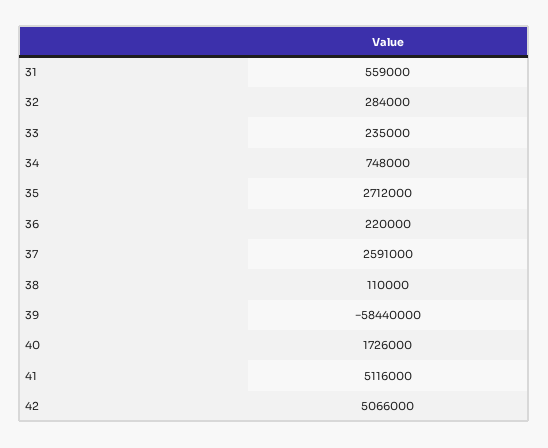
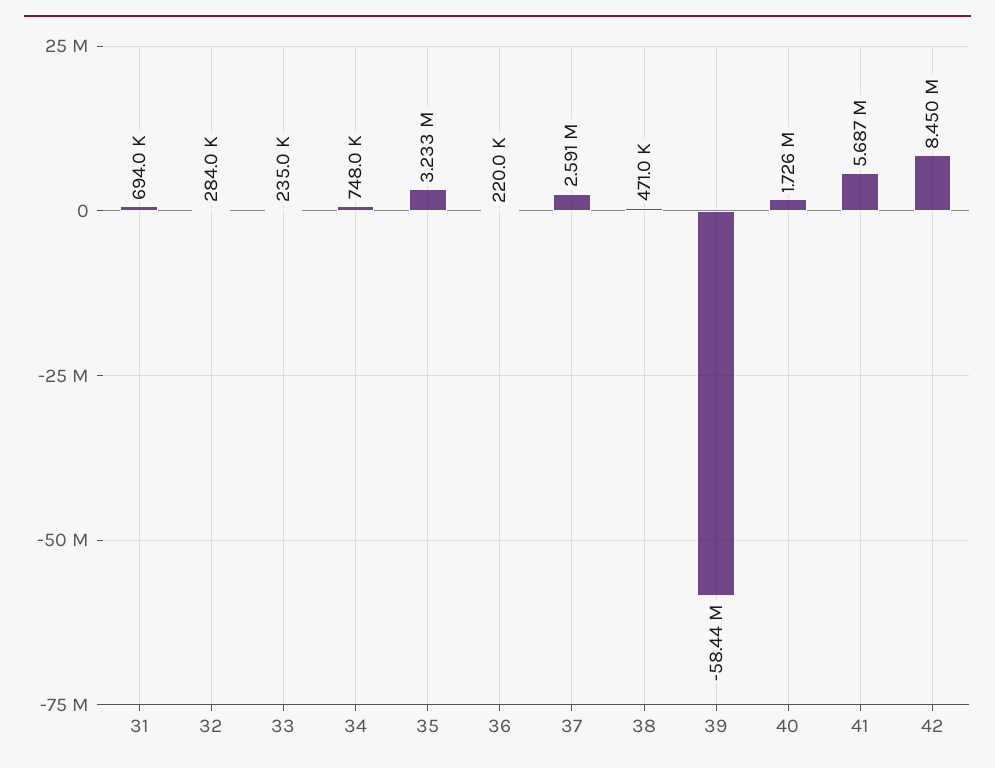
  {
-   "31": 559000,
+   "31": 694000,
    "32": 284000,
    "33": 235000,
    "34": 748000,
-   "35": 2712000,
+   "35": 3233000,
    "36": 220000,
    "37": 2591000,
-   "38": 110000,
+   "38": 471000,
    "39": -58440000,
    "40": 1726000,
-   "41": 5116000,
+   "41": 5687000,
-   "42": 5066000
+   "42": 8450000
  }

